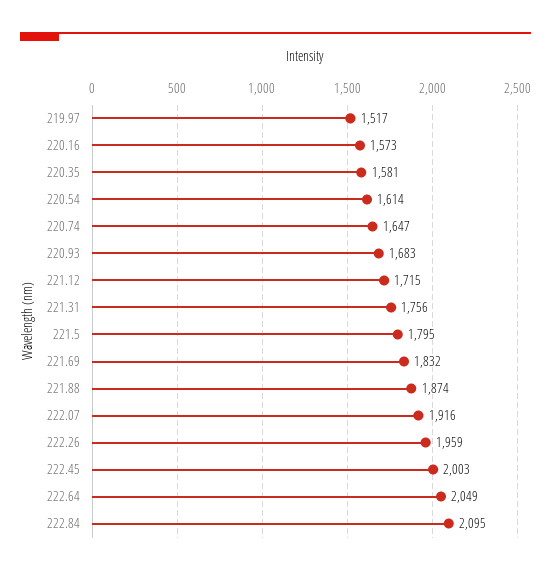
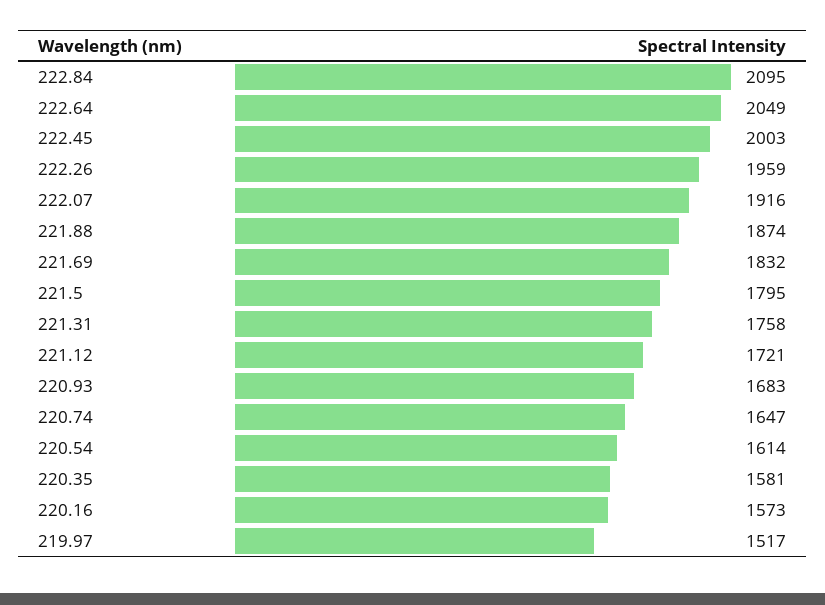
  {
    "219.97": 1517,
    "220.16": 1573,
    "220.35": 1581,
    "220.54": 1614,
    "220.74": 1647,
    "220.93": 1683,
-   "221.12": 1715,
+   "221.12": 1721,
-   "221.31": 1756,
+   "221.31": 1758,
    "221.5": 1795,
    "221.69": 1832,
    "221.88": 1874,
    "222.07": 1916,
    "222.26": 1959,
    "222.45": 2003,
    "222.64": 2049,
    "222.84": 2095
  }

